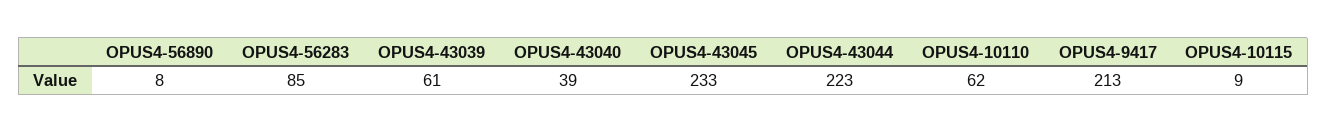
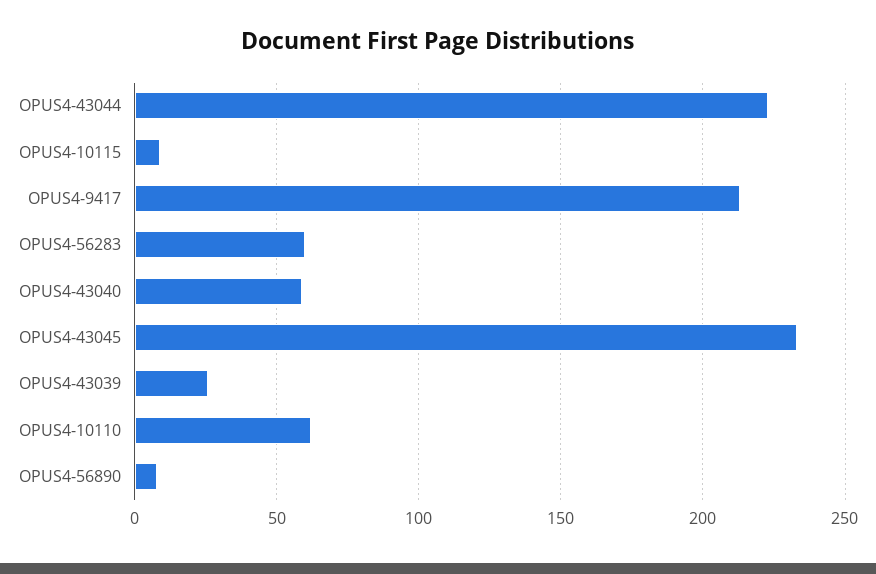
  {
    "OPUS4-56890": 8,
-   "OPUS4-56283": 85,
+   "OPUS4-56283": 60,
-   "OPUS4-43039": 61,
+   "OPUS4-43039": 25,
-   "OPUS4-43040": 39,
+   "OPUS4-43040": 60,
    "OPUS4-43045": 233,
    "OPUS4-43044": 223,
    "OPUS4-10110": 62,
    "OPUS4-9417": 213,
    "OPUS4-10115": 9
  }

